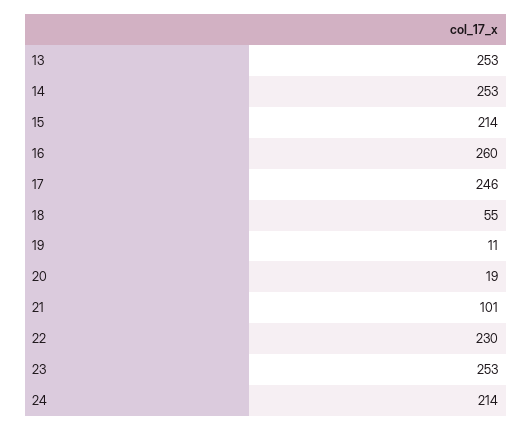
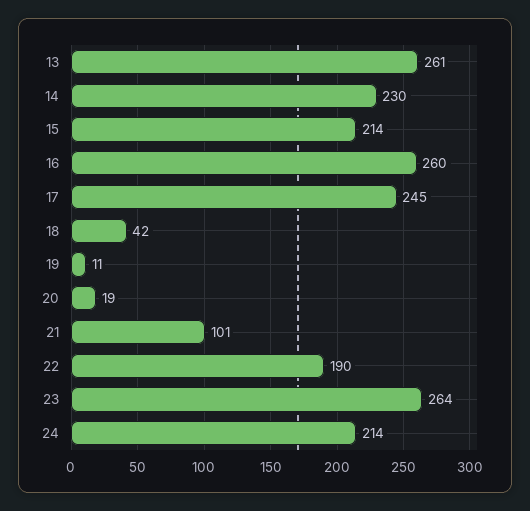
  {
-   "13": 253,
+   "13": 261,
-   "14": 253,
+   "14": 230,
    "15": 214,
    "16": 260,
-   "17": 246,
+   "17": 245,
-   "18": 55,
+   "18": 42,
    "19": 11,
    "20": 19,
    "21": 101,
-   "22": 230,
+   "22": 190,
-   "23": 253,
+   "23": 264,
    "24": 214
  }

